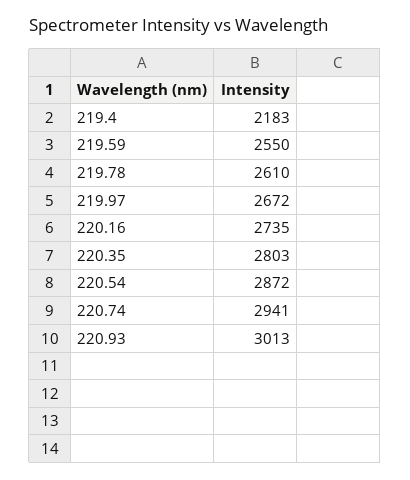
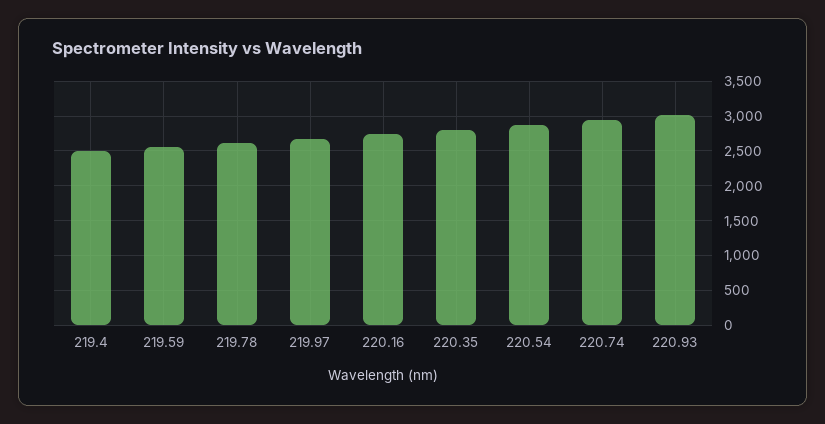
  {
-   "219.4": 2183,
+   "219.4": 2500,
    "219.59": 2550,
    "219.78": 2610,
    "219.97": 2672,
    "220.16": 2735,
    "220.35": 2803,
    "220.54": 2872,
    "220.74": 2941,
    "220.93": 3013
  }

